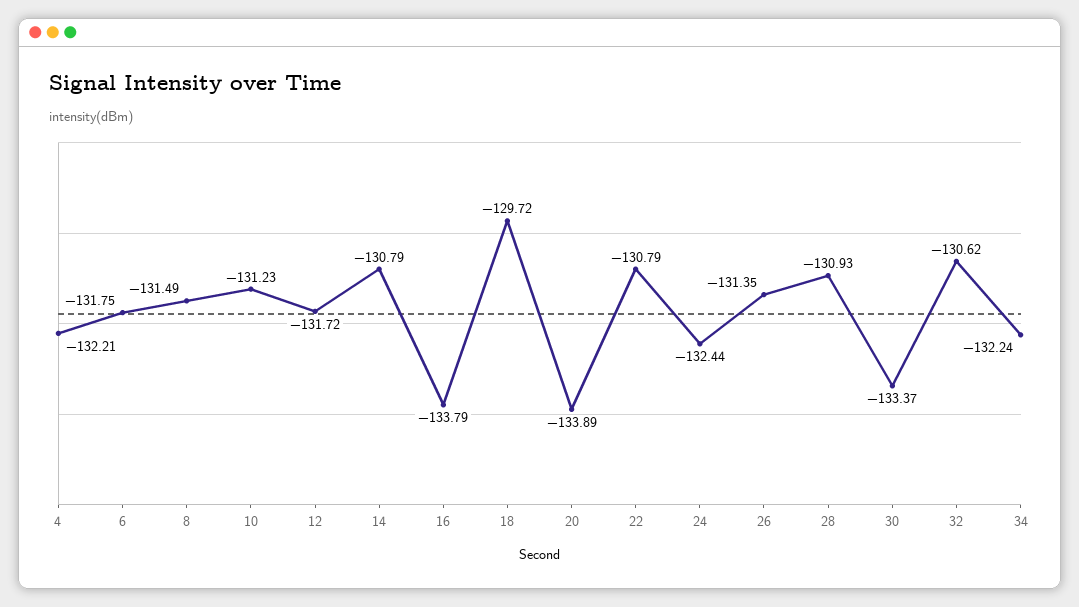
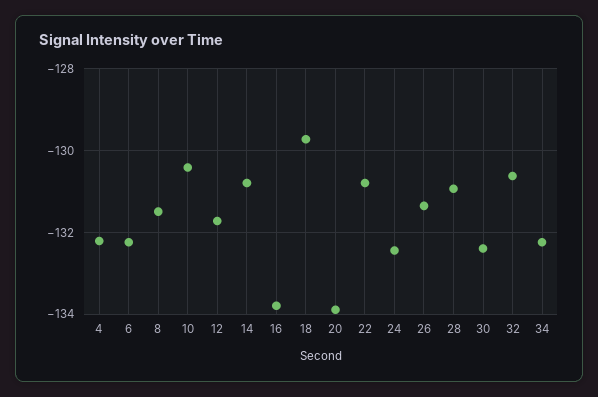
  {
    "4": -132.21,
-   "6": -131.75,
+   "6": -132.2,
    "8": -131.49,
-   "10": -131.23,
+   "10": -130.4,
    "12": -131.72,
    "14": -130.79,
    "16": -133.79,
    "18": -129.72,
    "20": -133.89,
    "22": -130.79,
    "24": -132.44,
    "26": -131.35,
    "28": -130.93,
-   "30": -133.37,
+   "30": -132.4,
    "32": -130.62,
    "34": -132.24
  }

